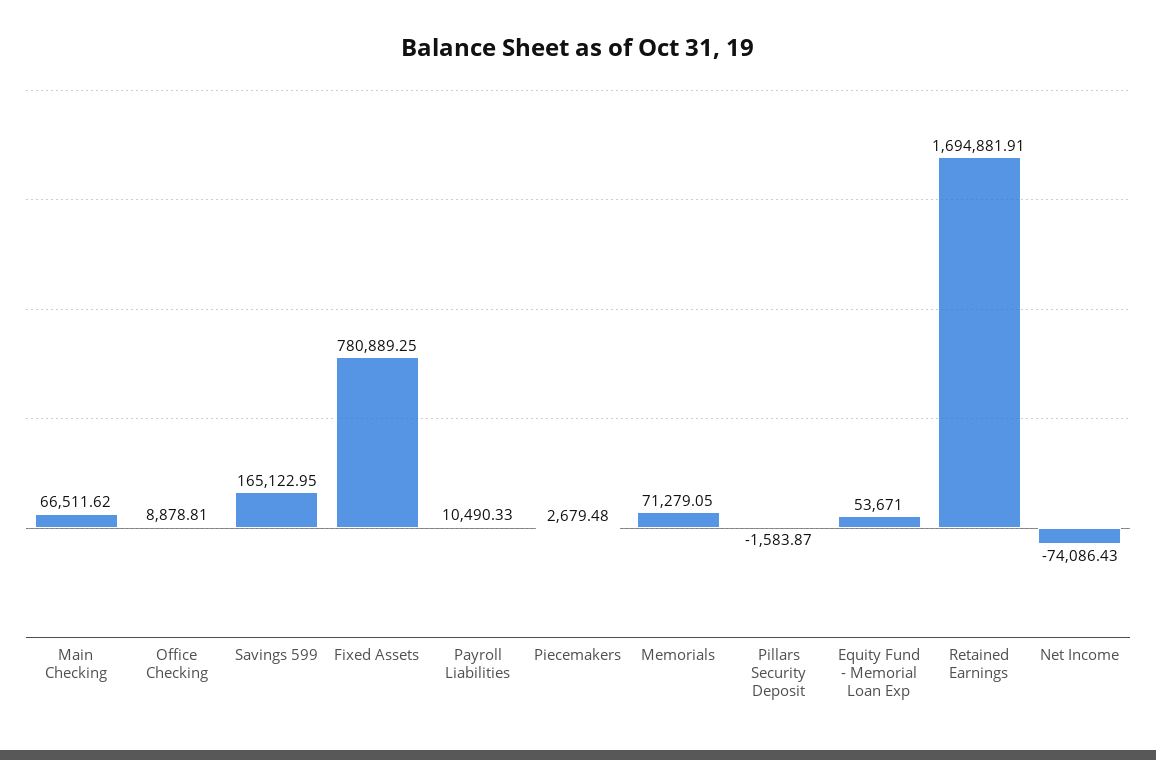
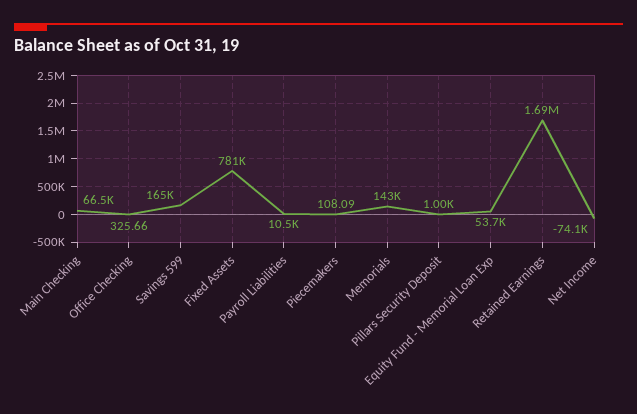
  {
    "Main Checking": 66511.62,
-   "Office Checking": 8878.81,
+   "Office Checking": 325.66,
    "Savings 599": 165122.95,
    "Fixed Assets": 780889.25,
    "Payroll Liabilities": 10490.33,
-   "Piecemakers": 2679.48,
+   "Piecemakers": 108.09,
-   "Memorials": 71279.05,
+   "Memorials": 143000,
-   "Pillars Security Deposit": -1583.87,
+   "Pillars Security Deposit": 1000,
    "Equity Fund - Memorial Loan Exp": 53671,
    "Retained Earnings": 1694881.91,
    "Net Income": -74086.43
  }

